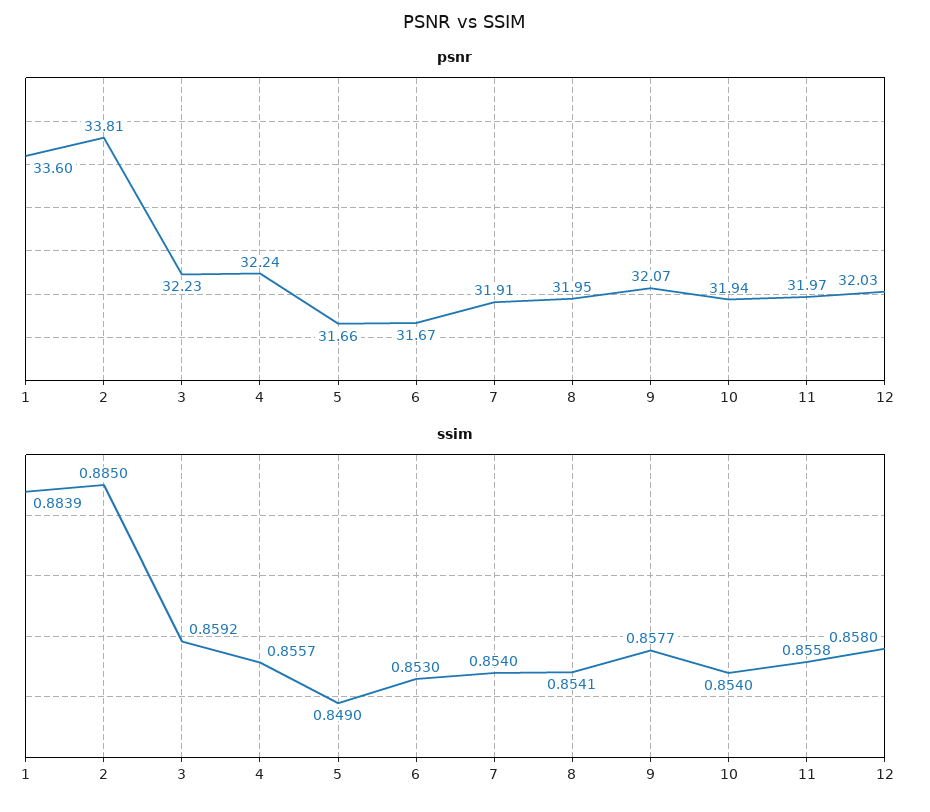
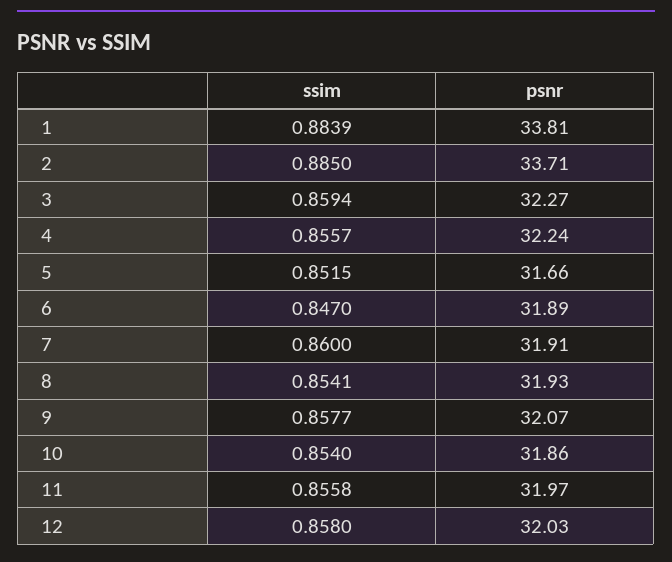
  {
    "psnr": {
-     "1": 33.6,
+     "1": 33.81,
-     "2": 33.81,
+     "2": 33.71,
-     "3": 32.23,
+     "3": 32.27,
      "4": 32.24,
      "5": 31.66,
-     "6": 31.67,
+     "6": 31.89,
      "7": 31.91,
-     "8": 31.95,
+     "8": 31.93,
      "9": 32.07,
-     "10": 31.94,
+     "10": 31.86,
      "11": 31.97,
      "12": 32.03
    },
    "ssim": {
      "1": 0.8839,
      "2": 0.885,
-     "3": 0.8592,
+     "3": 0.8594,
      "4": 0.8557,
-     "5": 0.849,
+     "5": 0.8515,
-     "6": 0.853,
+     "6": 0.847,
-     "7": 0.854,
+     "7": 0.86,
      "8": 0.8541,
      "9": 0.8577,
      "10": 0.854,
      "11": 0.8558,
      "12": 0.858
    }
  }

